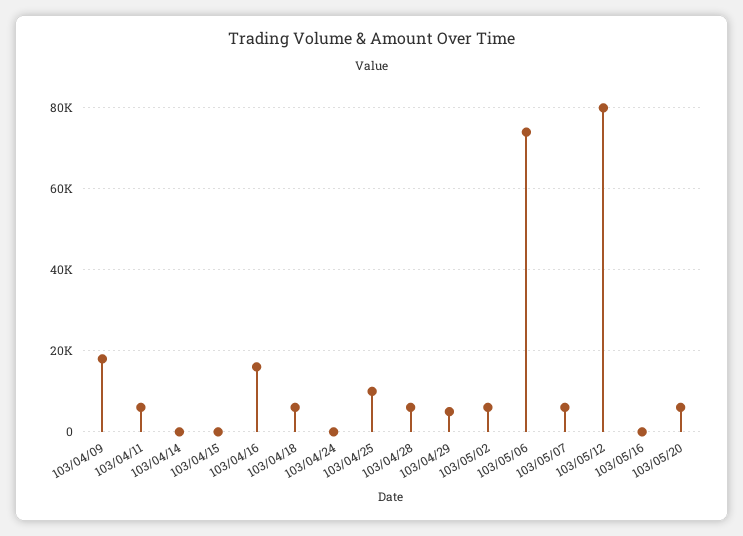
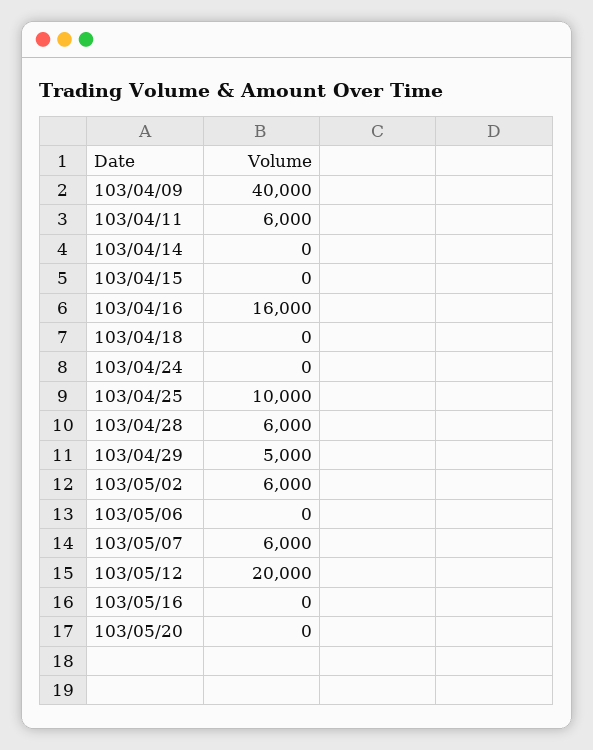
  {
-   "103/04/09": 18000,
+   "103/04/09": 40000,
    "103/04/11": 6000,
    "103/04/14": 0,
    "103/04/15": 0,
    "103/04/16": 16000,
-   "103/04/18": 6000,
+   "103/04/18": 0,
    "103/04/24": 0,
    "103/04/25": 10000,
    "103/04/28": 6000,
    "103/04/29": 5000,
    "103/05/02": 6000,
-   "103/05/06": 74000,
+   "103/05/06": 0,
    "103/05/07": 6000,
-   "103/05/12": 80000,
+   "103/05/12": 20000,
    "103/05/16": 0,
-   "103/05/20": 6000
+   "103/05/20": 0
  }

